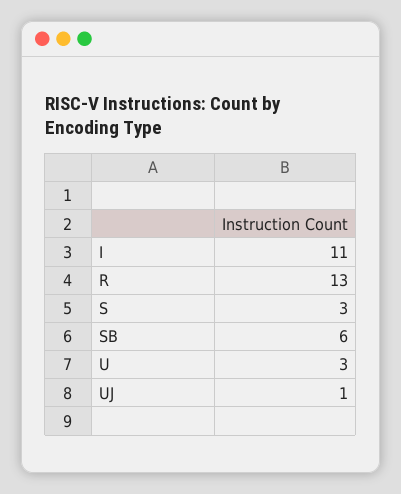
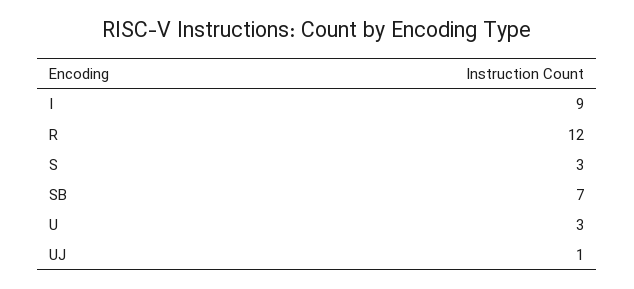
  {
-   "I": 11,
+   "I": 9,
-   "R": 13,
+   "R": 12,
    "S": 3,
-   "SB": 6,
+   "SB": 7,
    "U": 3,
    "UJ": 1
  }

